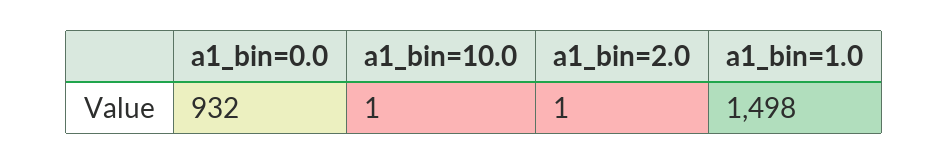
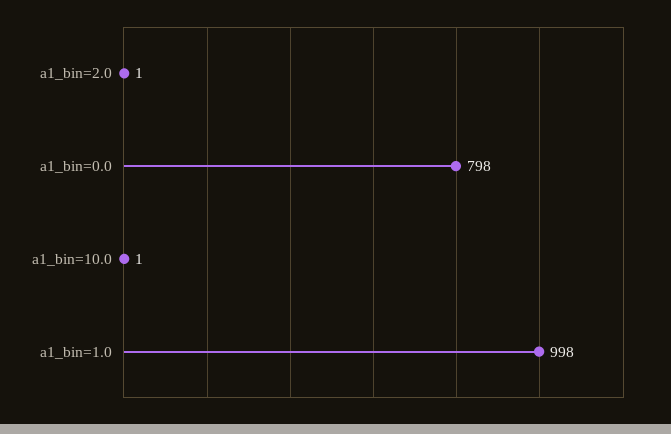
  {
-   "a1_bin=0.0": 932,
+   "a1_bin=0.0": 798,
    "a1_bin=10.0": 1,
    "a1_bin=2.0": 1,
-   "a1_bin=1.0": 1498
+   "a1_bin=1.0": 998
  }

